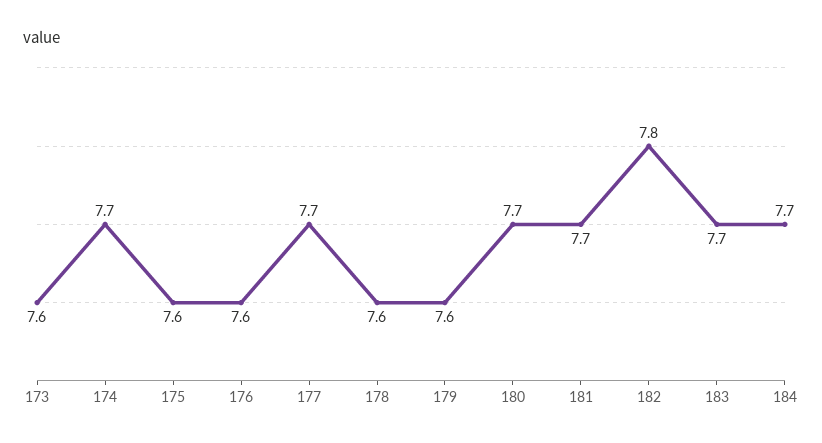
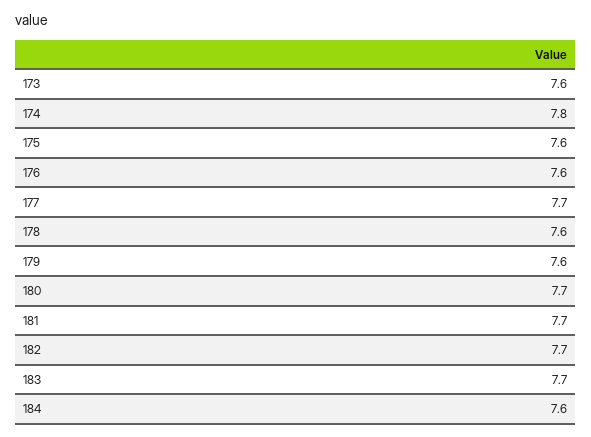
  {
    "173": 7.6,
-   "174": 7.7,
+   "174": 7.8,
    "175": 7.6,
    "176": 7.6,
    "177": 7.7,
    "178": 7.6,
    "179": 7.6,
    "180": 7.7,
    "181": 7.7,
-   "182": 7.8,
+   "182": 7.7,
    "183": 7.7,
-   "184": 7.7
+   "184": 7.6
  }

